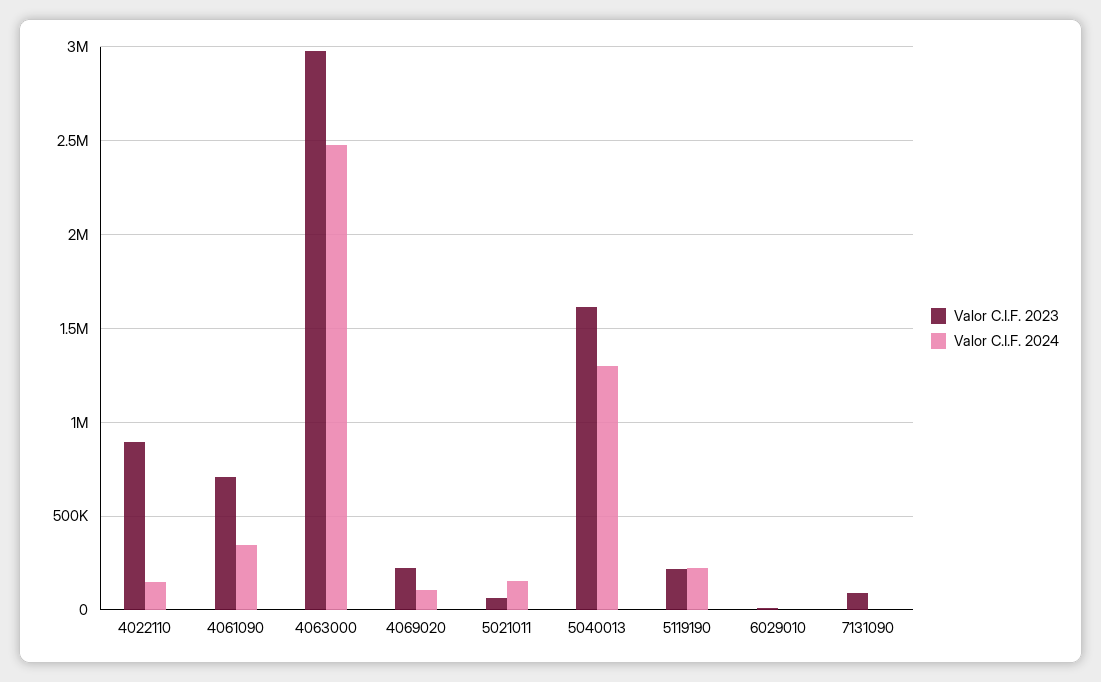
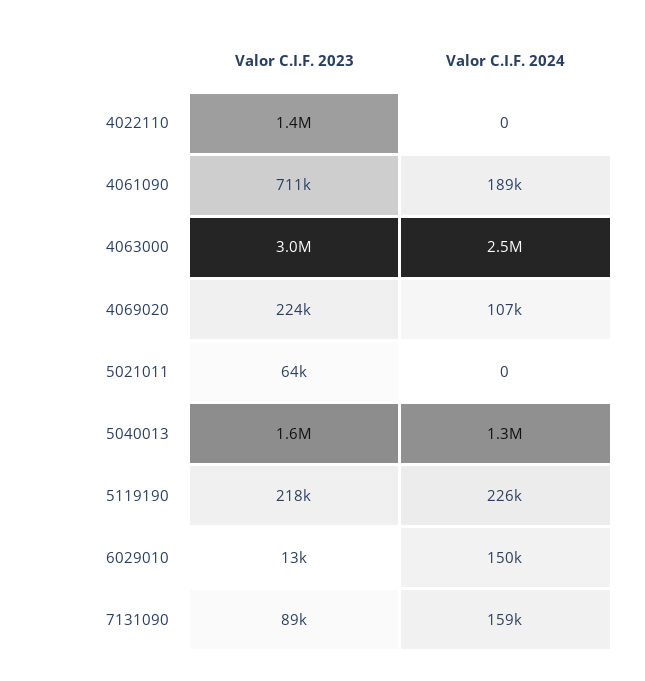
  {
    "Valor C.I.F. 2023": {
-     "4022110": 900000,
+     "4022110": 1400000,
      "4061090": 711000,
      "4063000": 3000000,
      "4069020": 224000,
      "5021011": 64000,
      "5040013": 1600000,
      "5119190": 218000,
      "6029010": 13000,
      "7131090": 89000
    },
    "Valor C.I.F. 2024": {
-     "4022110": 150000,
+     "4022110": 0,
-     "4061090": 350000,
+     "4061090": 189000,
      "4063000": 2500000,
      "4069020": 107000,
-     "5021011": 150000,
+     "5021011": 0,
      "5040013": 1300000,
      "5119190": 226000,
-     "6029010": 0,
+     "6029010": 150000,
-     "7131090": 0
+     "7131090": 159000
    }
  }

